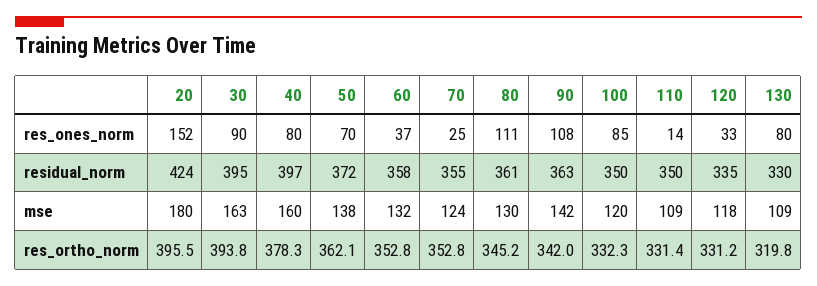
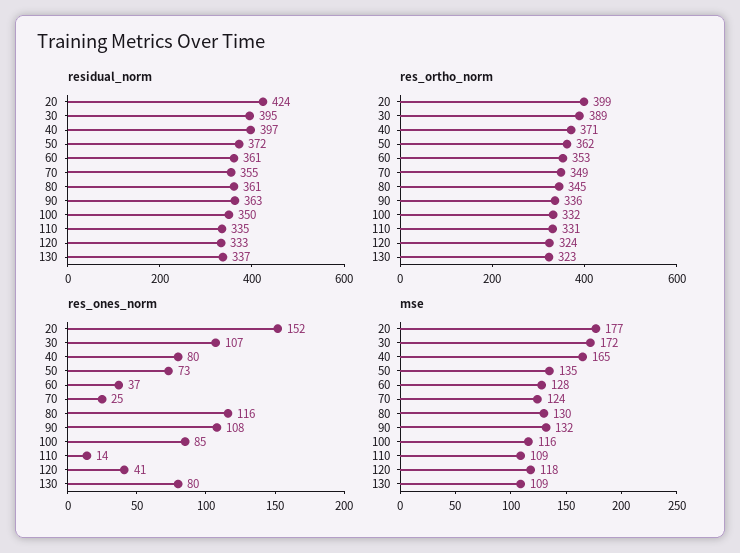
  {
    "res_ones_norm": {
      "20": 152,
-     "30": 90,
+     "30": 107,
      "40": 80,
-     "50": 70,
+     "50": 73,
      "60": 37,
      "70": 25,
-     "80": 111,
+     "80": 116,
      "90": 108,
      "100": 85,
      "110": 14,
-     "120": 33,
+     "120": 41,
      "130": 80
    },
    "residual_norm": {
      "20": 424,
      "30": 395,
      "40": 397,
      "50": 372,
-     "60": 358,
+     "60": 361,
      "70": 355,
      "80": 361,
      "90": 363,
      "100": 350,
-     "110": 350,
+     "110": 335,
-     "120": 335,
+     "120": 333,
-     "130": 330
+     "130": 337
    },
    "mse": {
-     "20": 180,
+     "20": 177,
-     "30": 163,
+     "30": 172,
-     "40": 160,
+     "40": 165,
-     "50": 138,
+     "50": 135,
-     "60": 132,
+     "60": 128,
      "70": 124,
      "80": 130,
-     "90": 142,
+     "90": 132,
-     "100": 120,
+     "100": 116,
      "110": 109,
      "120": 118,
      "130": 109
    },
    "res_ortho_norm": {
-     "20": 395.5,
+     "20": 399,
-     "30": 393.8,
+     "30": 389,
-     "40": 378.3,
+     "40": 371,
      "50": 362.1,
      "60": 352.8,
-     "70": 352.8,
+     "70": 349,
      "80": 345.2,
-     "90": 342,
+     "90": 336,
      "100": 332.3,
      "110": 331.4,
-     "120": 331.2,
+     "120": 324,
-     "130": 319.8
+     "130": 323
    }
  }

